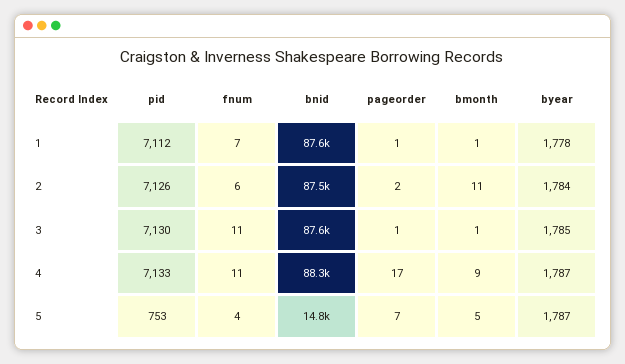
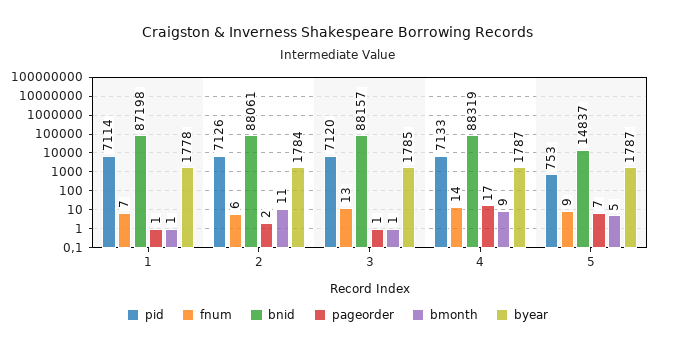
  {
    "pid": {
-     "1": 7112,
+     "1": 7114,
      "2": 7126,
-     "3": 7130,
+     "3": 7120,
      "4": 7133,
      "5": 753
    },
    "fnum": {
      "1": 7,
      "2": 6,
-     "3": 11,
+     "3": 13,
-     "4": 11,
+     "4": 14,
-     "5": 4
+     "5": 9
    },
    "bnid": {
-     "1": 87600,
+     "1": 87198,
-     "2": 87500,
+     "2": 88061,
-     "3": 87600,
+     "3": 88157,
      "4": 88319,
      "5": 14837
    },
    "pageorder": {
      "1": 1,
      "2": 2,
      "3": 1,
      "4": 17,
      "5": 7
    },
    "bmonth": {
      "1": 1,
      "2": 11,
      "3": 1,
      "4": 9,
      "5": 5
    },
    "byear": {
      "1": 1778,
      "2": 1784,
      "3": 1785,
      "4": 1787,
      "5": 1787
    }
  }

